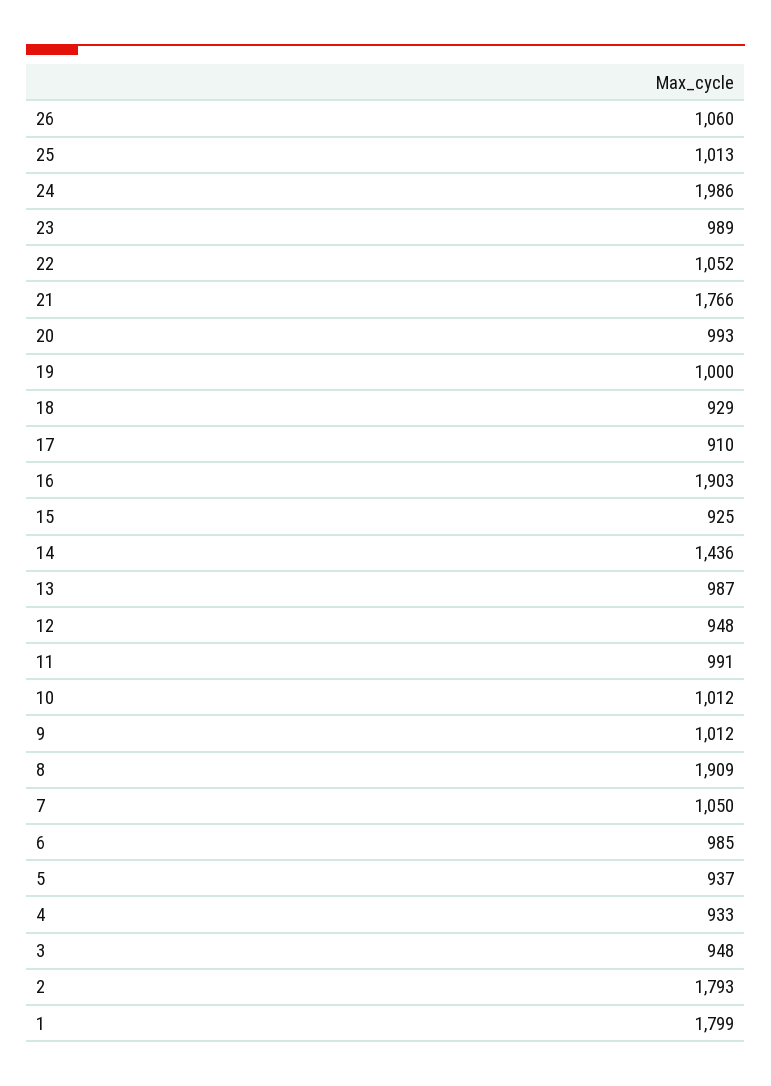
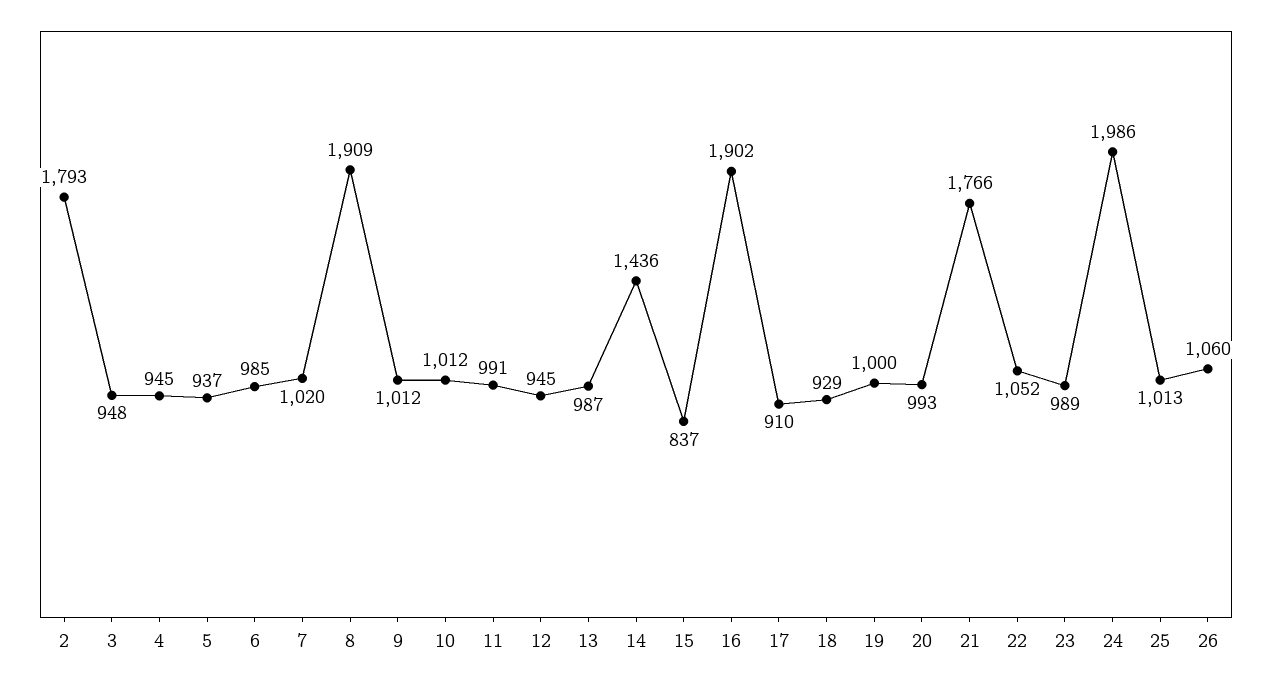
  {
    "26": 1060,
    "25": 1013,
    "24": 1986,
    "23": 989,
    "22": 1052,
    "21": 1766,
    "20": 993,
    "19": 1000,
    "18": 929,
    "17": 910,
-   "16": 1903,
+   "16": 1902,
-   "15": 925,
+   "15": 837,
    "14": 1436,
    "13": 987,
-   "12": 948,
+   "12": 945,
    "11": 991,
    "10": 1012,
    "9": 1012,
    "8": 1909,
-   "7": 1050,
+   "7": 1020,
    "6": 985,
    "5": 937,
-   "4": 933,
+   "4": 945,
    "3": 948,
-   "2": 1793,
+   "2": 1793
-   "1": 1799
  }

